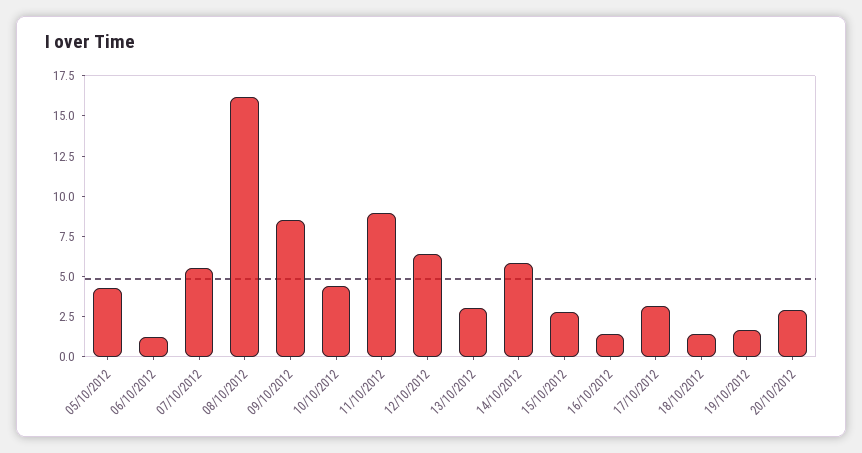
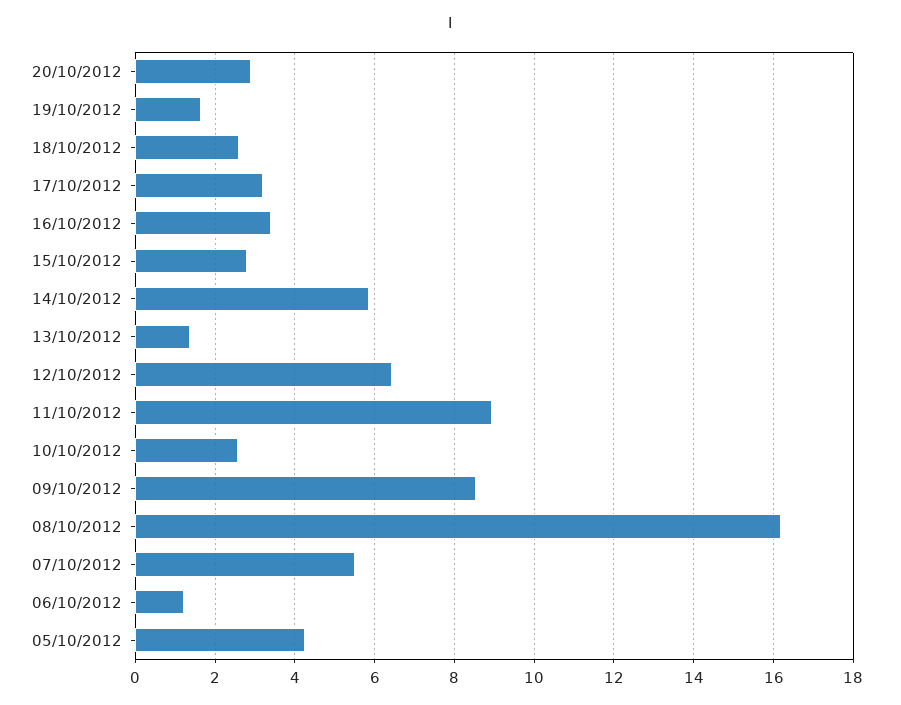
  {
    "05/10/2012": 4.2,
    "06/10/2012": 1.2,
    "07/10/2012": 5.6,
    "08/10/2012": 16.2,
    "09/10/2012": 8.6,
-   "10/10/2012": 4.5,
+   "10/10/2012": 2.6,
    "11/10/2012": 9,
    "12/10/2012": 6.4,
-   "13/10/2012": 3,
+   "13/10/2012": 1.4,
    "14/10/2012": 5.8,
    "15/10/2012": 2.8,
-   "16/10/2012": 1.5,
+   "16/10/2012": 3.4,
    "17/10/2012": 3.2,
-   "18/10/2012": 1.5,
+   "18/10/2012": 2.6,
    "19/10/2012": 1.6,
    "20/10/2012": 2.8
  }

